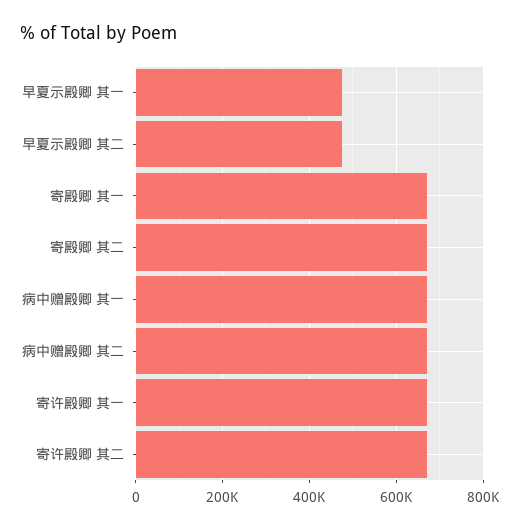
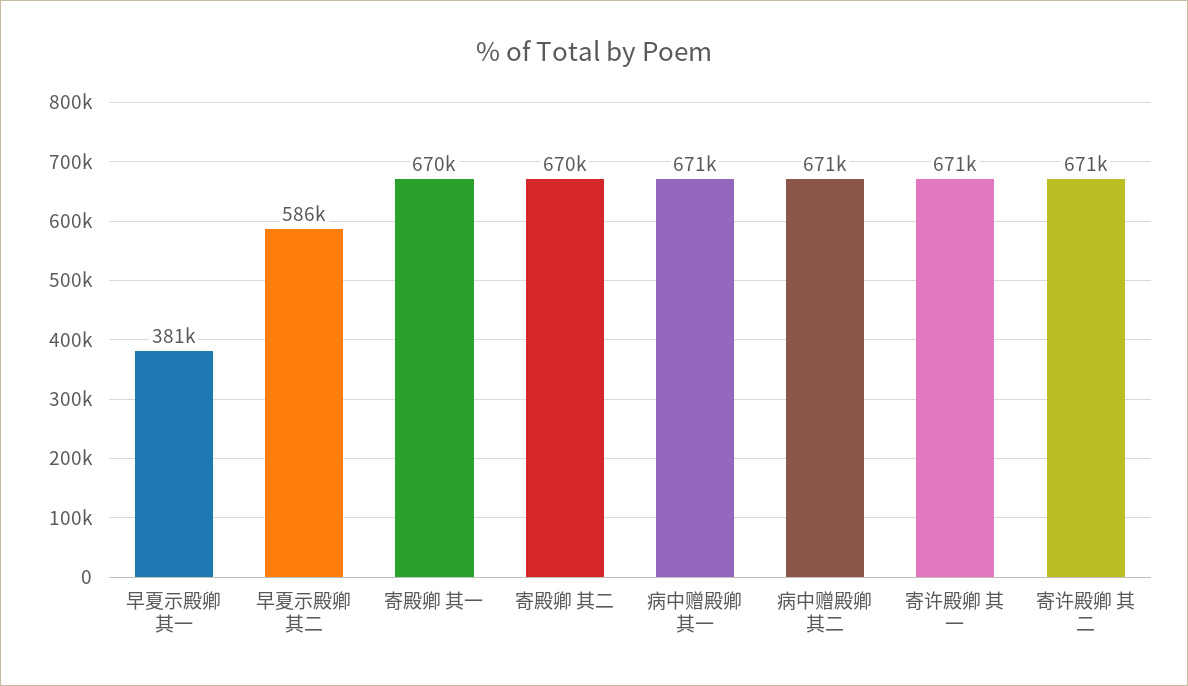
  {
-   "早夏示殿卿 其一": 480000,
+   "早夏示殿卿 其一": 381000,
-   "早夏示殿卿 其二": 480000,
+   "早夏示殿卿 其二": 586000,
    "寄殿卿 其一": 670000,
    "寄殿卿 其二": 670000,
    "病中赠殿卿 其一": 671000,
    "病中赠殿卿 其二": 671000,
    "寄许殿卿 其一": 671000,
    "寄许殿卿 其二": 671000
  }

